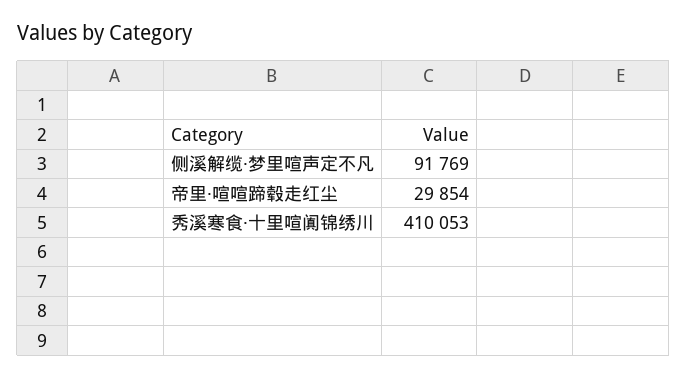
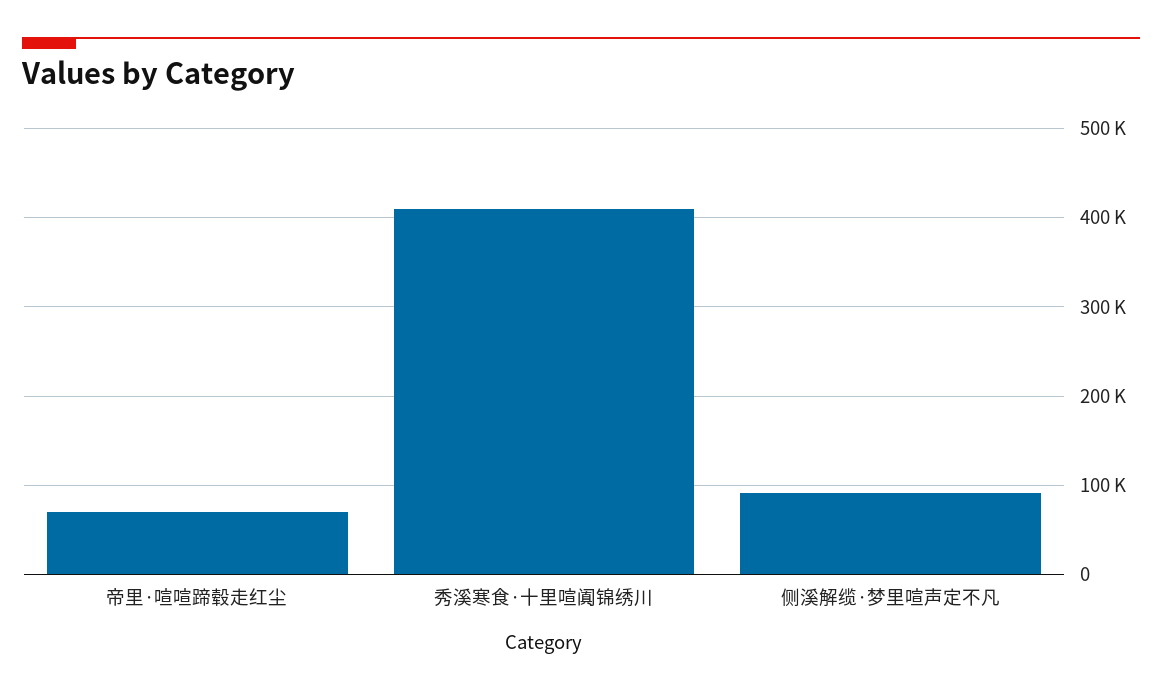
  {
    "侧溪解缆·梦里喧声定不凡": 91769,
-   "帝里·喧喧蹄毂走红尘": 29854,
+   "帝里·喧喧蹄毂走红尘": 70000,
    "秀溪寒食·十里喧阗锦绣川": 410053
  }

